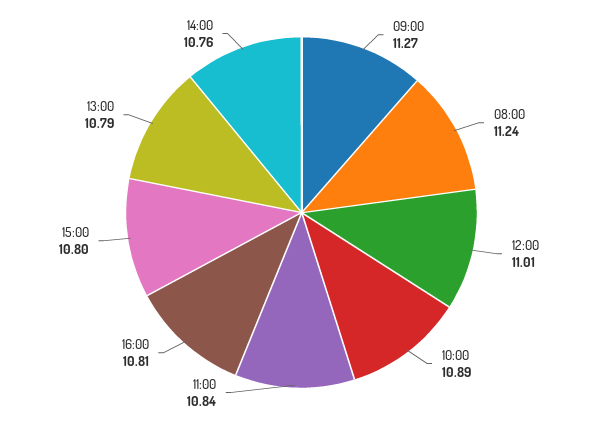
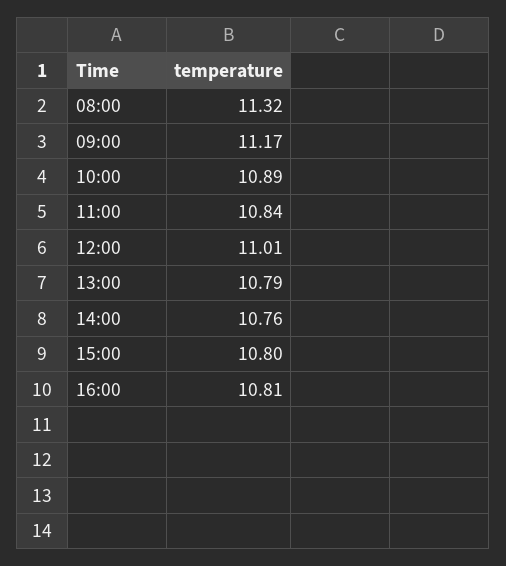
  {
-   "09:00": 11.27,
+   "09:00": 11.17,
-   "08:00": 11.24,
+   "08:00": 11.32,
    "12:00": 11.01,
    "10:00": 10.89,
    "11:00": 10.84,
    "16:00": 10.81,
    "15:00": 10.8,
    "13:00": 10.79,
    "14:00": 10.76
  }

